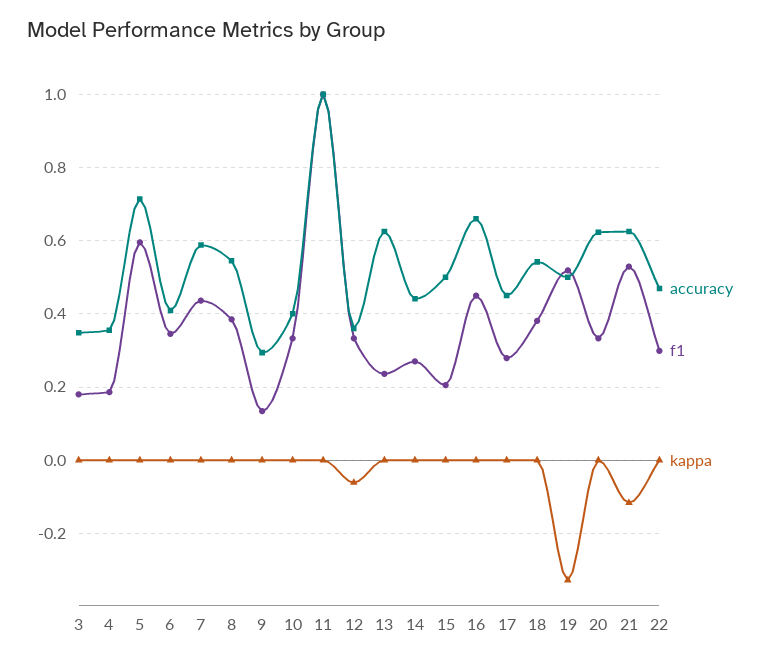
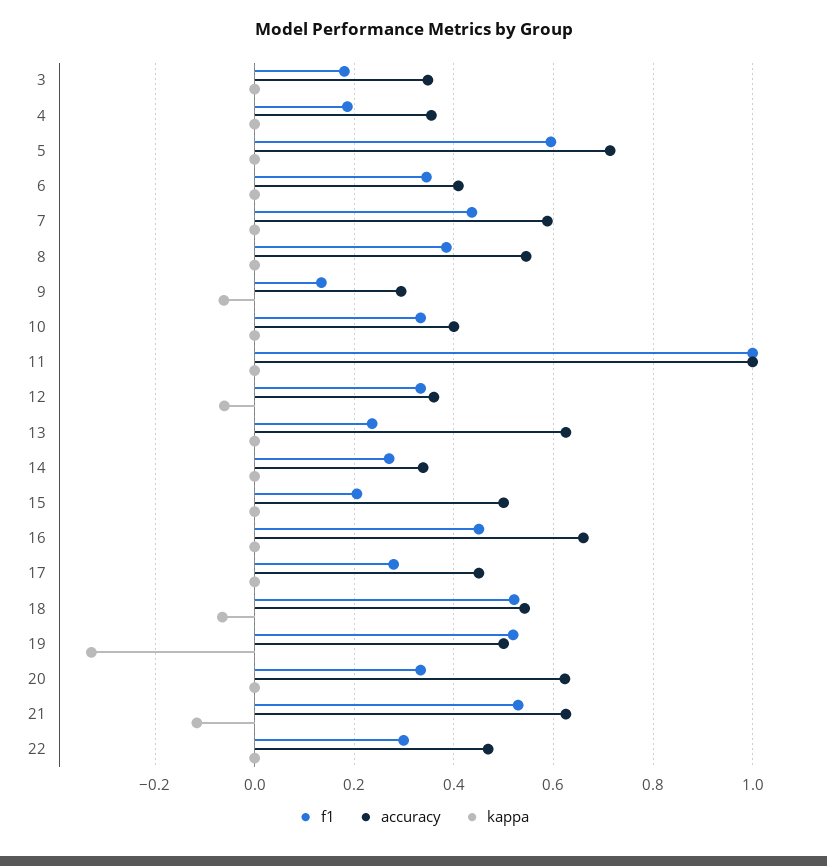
  {
    "accuracy": {
      "3": 0.34,
      "4": 0.36,
      "5": 0.72,
      "6": 0.4,
      "7": 0.58,
      "8": 0.54,
      "9": 0.3,
      "10": 0.4,
      "11": 1,
      "12": 0.36,
      "13": 0.62,
-     "14": 0.44,
+     "14": 0.34,
      "15": 0.5,
      "16": 0.66,
      "17": 0.46,
      "18": 0.54,
      "19": 0.5,
      "20": 0.62,
      "21": 0.62,
      "22": 0.46
    },
    "f1": {
      "3": 0.18,
      "4": 0.18,
      "5": 0.6,
      "6": 0.34,
      "7": 0.44,
      "8": 0.38,
      "9": 0.14,
      "10": 0.34,
      "11": 1,
      "12": 0.34,
      "13": 0.24,
      "14": 0.28,
      "15": 0.2,
      "16": 0.46,
      "17": 0.28,
-     "18": 0.38,
+     "18": 0.52,
      "19": 0.52,
      "20": 0.34,
      "21": 0.52,
      "22": 0.3
    },
    "kappa": {
      "3": 0,
      "4": 0,
      "5": 0,
      "6": 0,
      "7": 0,
      "8": 0,
-     "9": 0,
+     "9": -0.06,
      "10": 0,
      "11": 0,
      "12": -0.06,
      "13": 0,
      "14": 0,
      "15": 0,
      "16": 0,
      "17": 0,
-     "18": 0,
+     "18": -0.06,
      "19": -0.32,
      "20": 0,
      "21": -0.12,
      "22": 0
    }
  }

